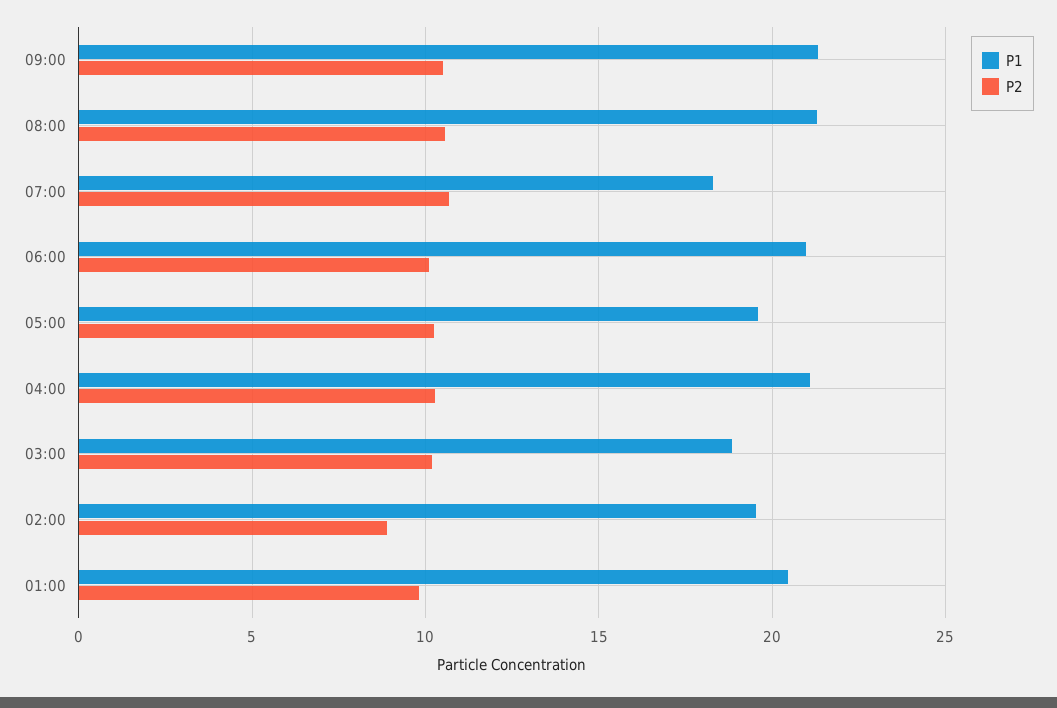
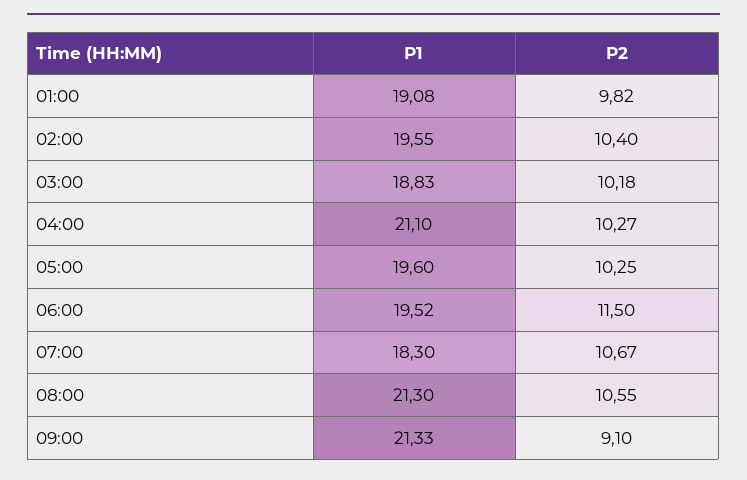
  {
    "P1": {
      "09:00": 21.33,
      "08:00": 21.3,
      "07:00": 18.3,
-     "06:00": 21,
+     "06:00": 19.52,
      "05:00": 19.6,
      "04:00": 21.1,
      "03:00": 18.83,
      "02:00": 19.55,
-     "01:00": 20.5
+     "01:00": 19.08
    },
    "P2": {
-     "09:00": 10.5,
+     "09:00": 9.1,
      "08:00": 10.55,
      "07:00": 10.67,
-     "06:00": 10,
+     "06:00": 11.5,
      "05:00": 10.25,
      "04:00": 10.27,
      "03:00": 10.18,
-     "02:00": 9,
+     "02:00": 10.4,
      "01:00": 9.82
    }
  }

